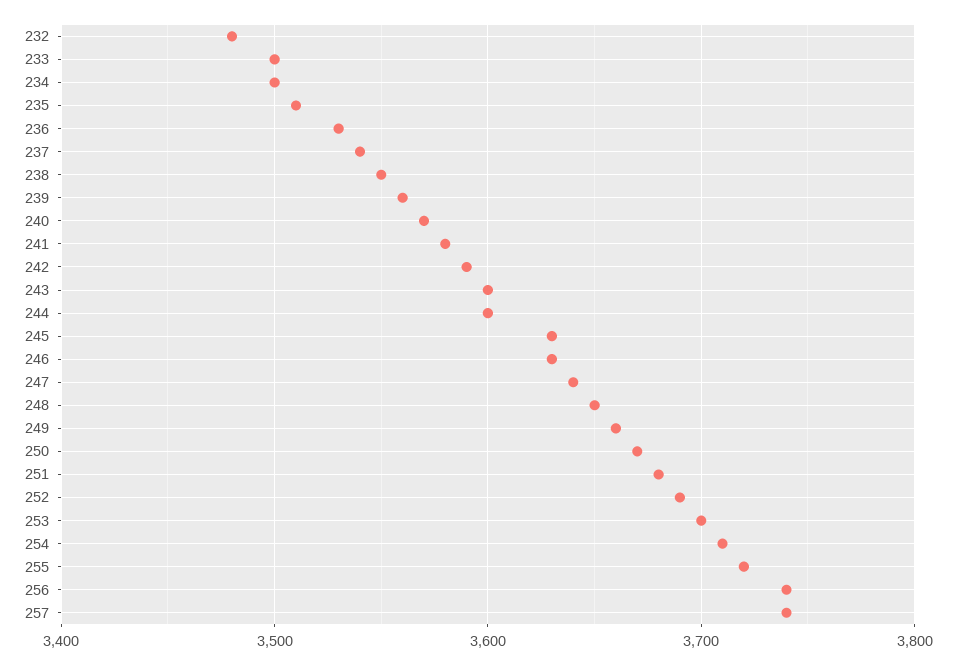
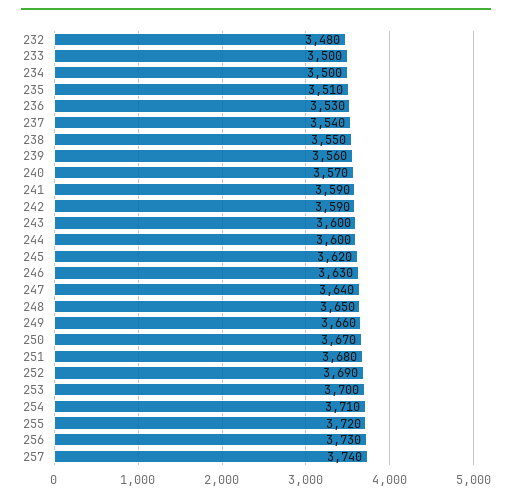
  {
    "232": 3480,
    "233": 3500,
    "234": 3500,
    "235": 3510,
    "236": 3530,
    "237": 3540,
    "238": 3550,
    "239": 3560,
    "240": 3570,
-   "241": 3580,
+   "241": 3590,
    "242": 3590,
    "243": 3600,
    "244": 3600,
-   "245": 3630,
+   "245": 3620,
    "246": 3630,
    "247": 3640,
    "248": 3650,
    "249": 3660,
    "250": 3670,
    "251": 3680,
    "252": 3690,
    "253": 3700,
    "254": 3710,
    "255": 3720,
-   "256": 3740,
+   "256": 3730,
    "257": 3740
  }

